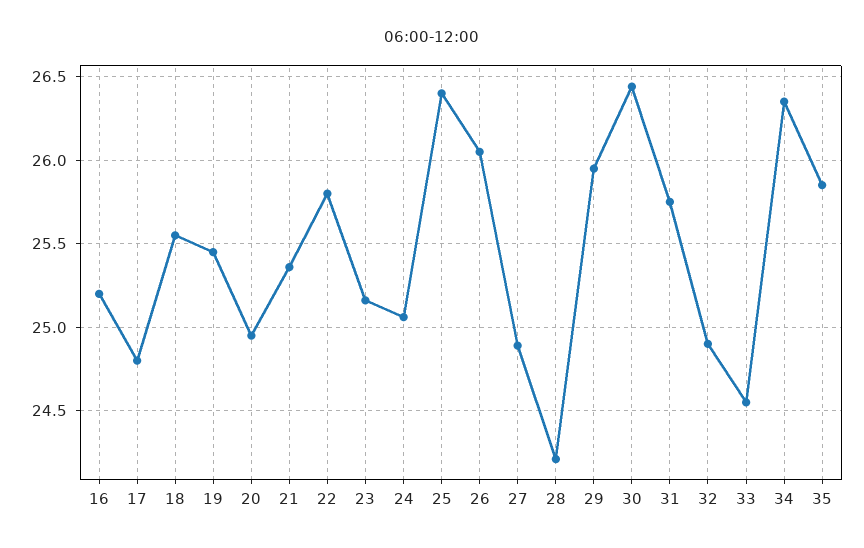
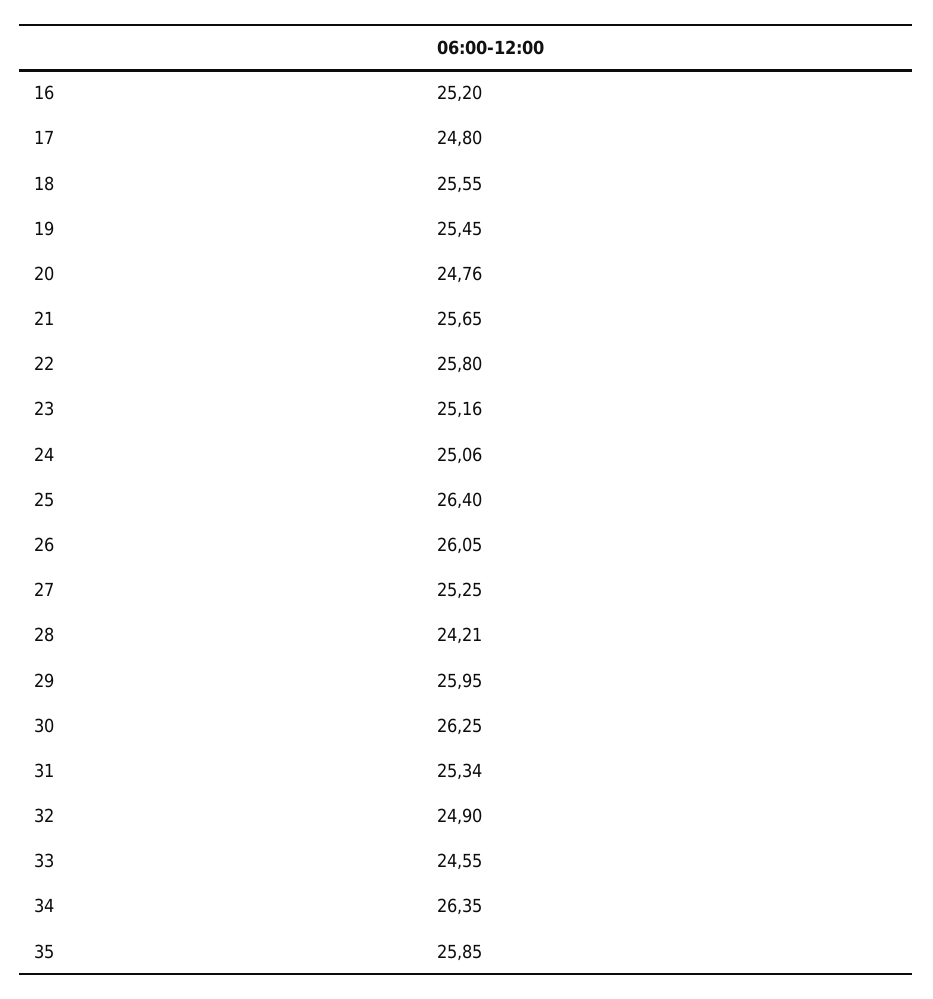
  {
    "16": 25.2,
    "17": 24.8,
    "18": 25.55,
    "19": 25.45,
-   "20": 24.95,
+   "20": 24.76,
-   "21": 25.35,
+   "21": 25.65,
    "22": 25.8,
    "23": 25.16,
    "24": 25.06,
    "25": 26.4,
    "26": 26.05,
-   "27": 24.9,
+   "27": 25.25,
    "28": 24.21,
    "29": 25.95,
-   "30": 26.45,
+   "30": 26.25,
-   "31": 25.75,
+   "31": 25.34,
    "32": 24.9,
    "33": 24.55,
    "34": 26.35,
    "35": 25.85
  }

